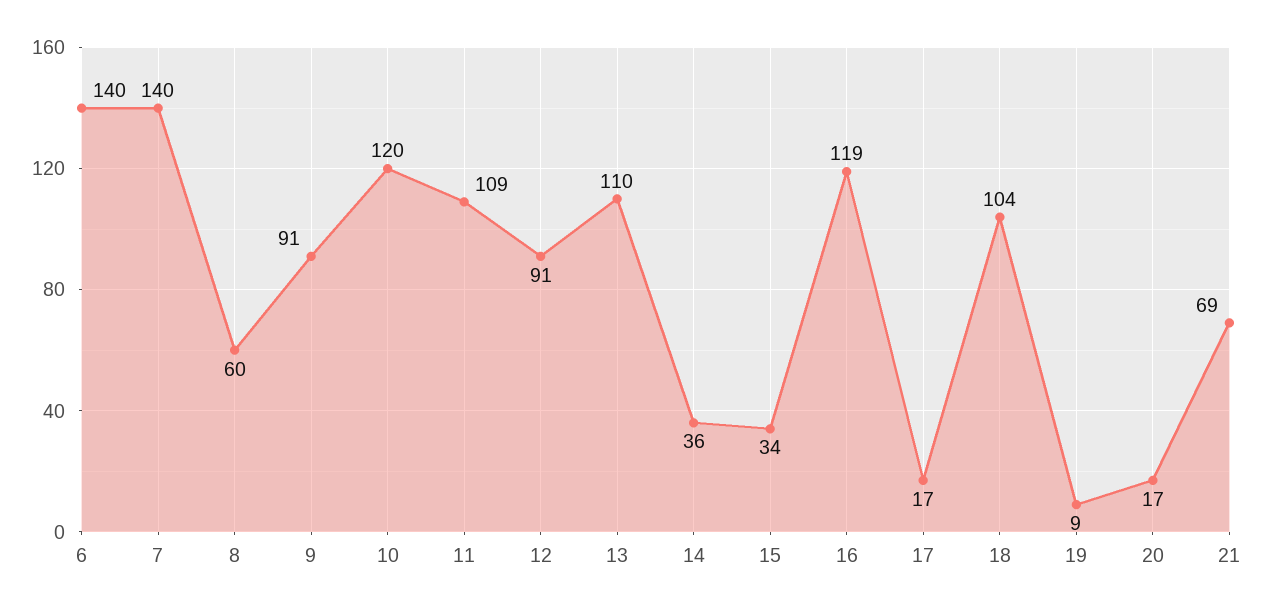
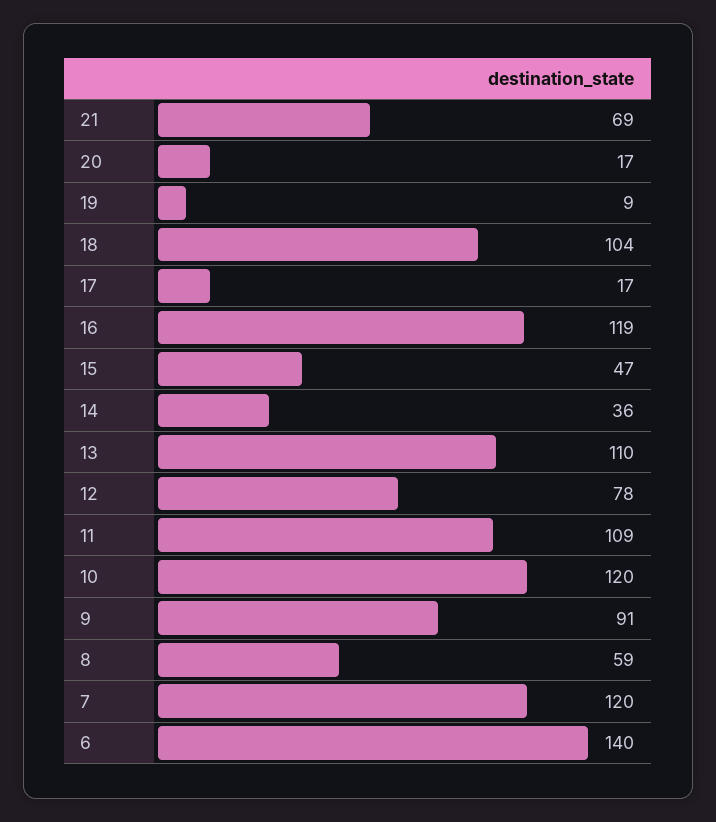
  {
    "6": 140,
-   "7": 140,
+   "7": 120,
-   "8": 60,
+   "8": 59,
    "9": 91,
    "10": 120,
    "11": 109,
-   "12": 91,
+   "12": 78,
    "13": 110,
    "14": 36,
-   "15": 34,
+   "15": 47,
    "16": 119,
    "17": 17,
    "18": 104,
    "19": 9,
    "20": 17,
    "21": 69
  }

